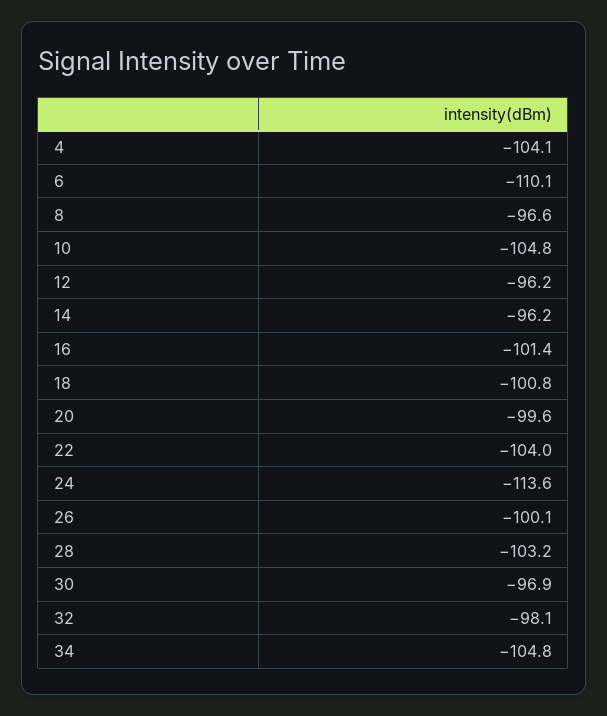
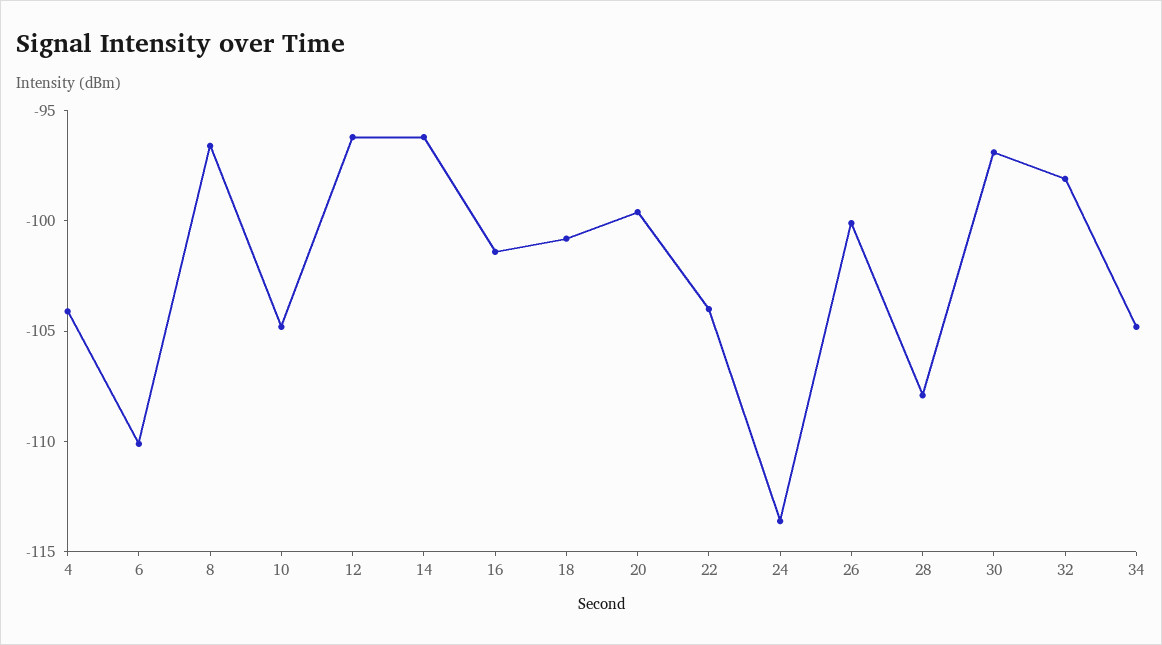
  {
    "4": -104.1,
    "6": -110.1,
    "8": -96.6,
    "10": -104.8,
    "12": -96.2,
    "14": -96.2,
    "16": -101.4,
    "18": -100.8,
    "20": -99.6,
    "22": -104,
    "24": -113.6,
    "26": -100.1,
-   "28": -103.2,
+   "28": -108,
    "30": -96.9,
    "32": -98.1,
    "34": -104.8
  }

